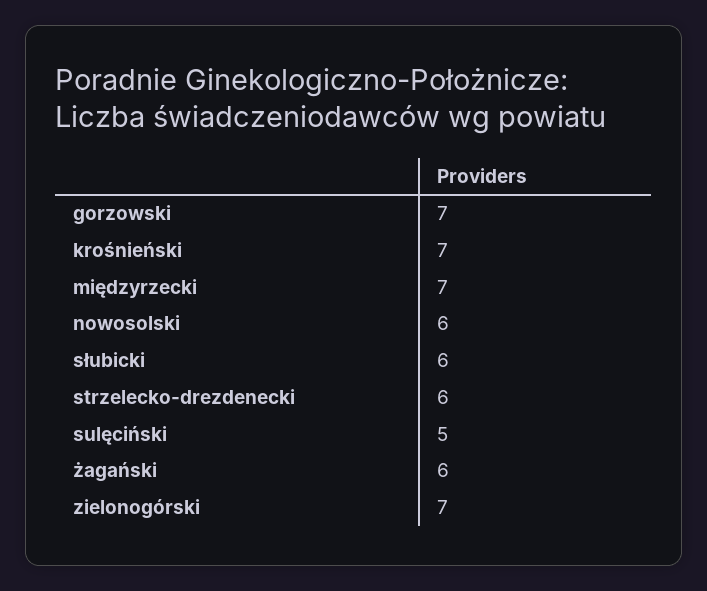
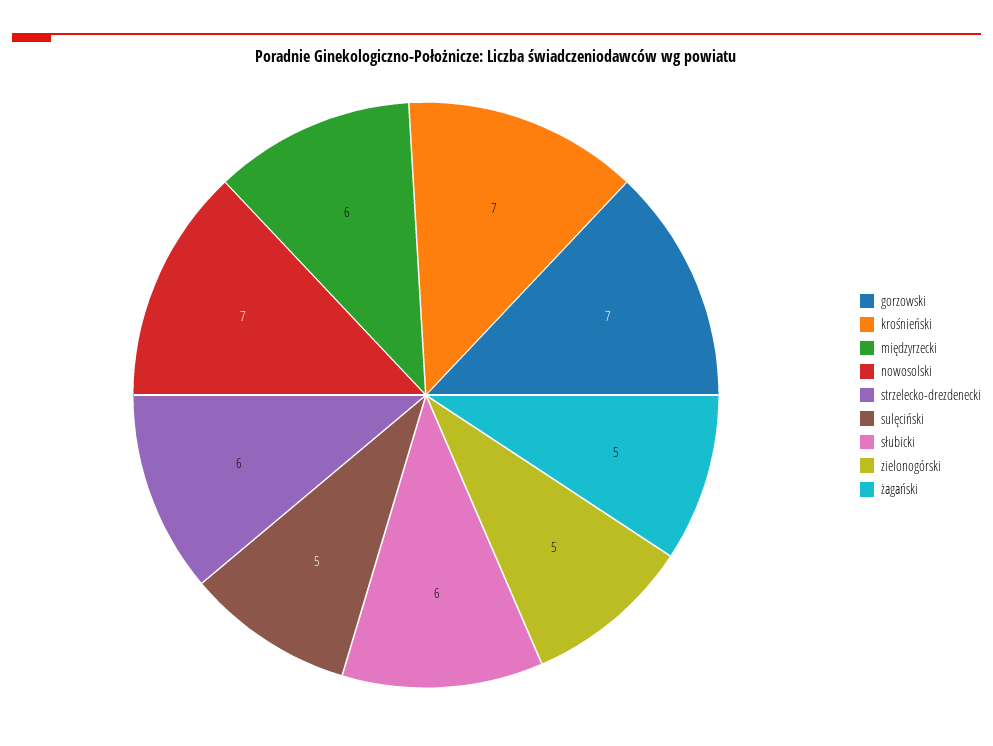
  {
    "gorzowski": 7,
    "krośnieński": 7,
-   "międzyrzecki": 7,
+   "międzyrzecki": 6,
-   "nowosolski": 6,
+   "nowosolski": 7,
    "słubicki": 6,
    "strzelecko-drezdenecki": 6,
    "sulęciński": 5,
-   "żagański": 6,
+   "żagański": 5,
-   "zielonogórski": 7
+   "zielonogórski": 5
  }

